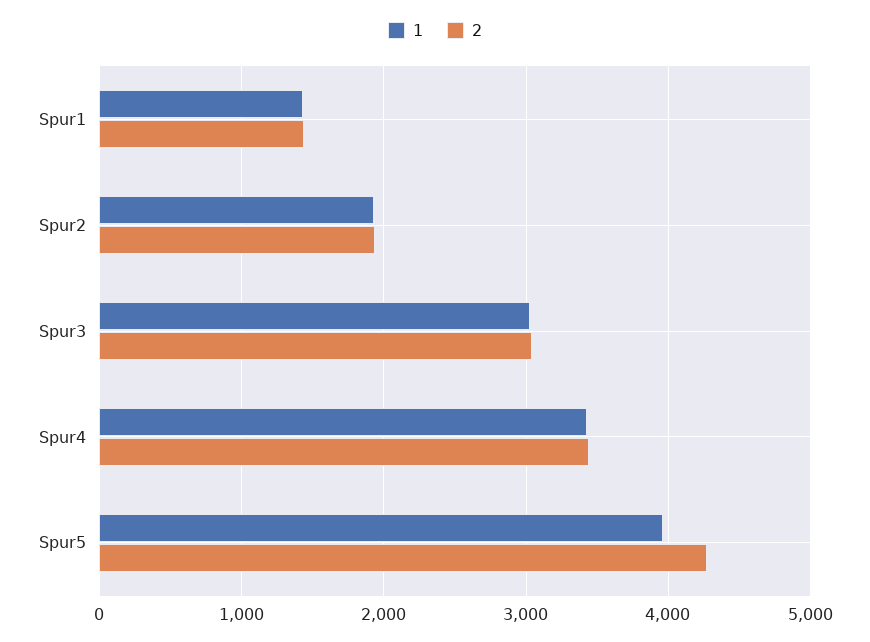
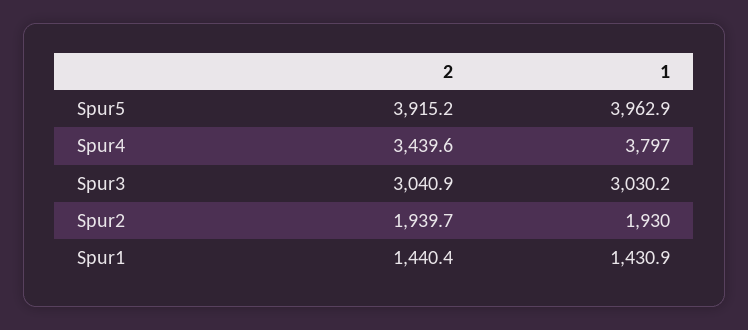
  {
    "1": {
      "Spur1": 1430.9,
      "Spur2": 1930,
      "Spur3": 3030.2,
-     "Spur4": 3400,
+     "Spur4": 3797,
      "Spur5": 3962.9
    },
    "2": {
      "Spur1": 1440.4,
      "Spur2": 1939.7,
      "Spur3": 3040.9,
      "Spur4": 3439.6,
-     "Spur5": 4300
+     "Spur5": 3915.2
    }
  }

